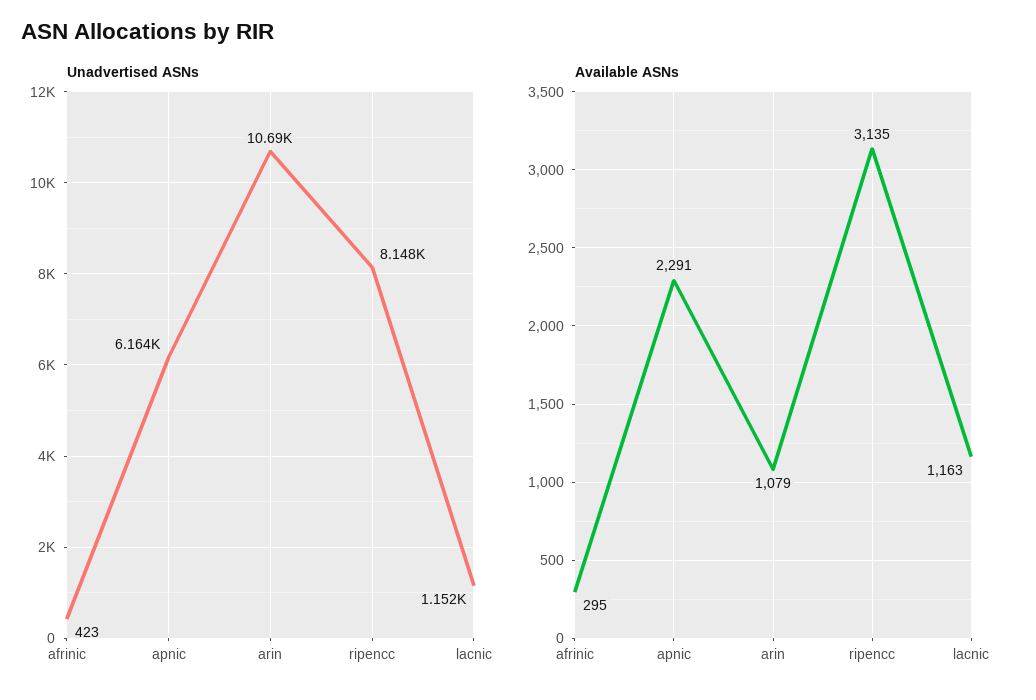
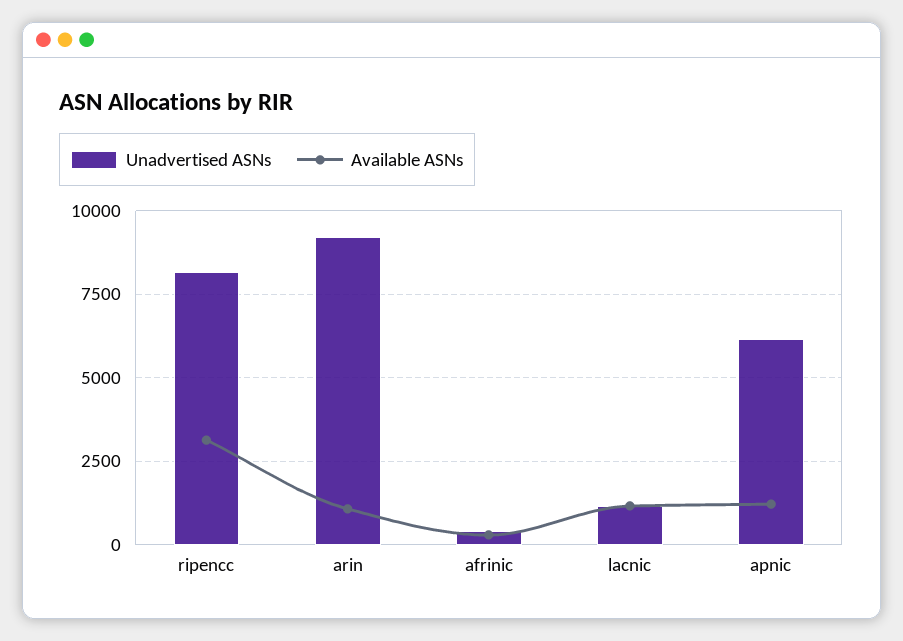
  {
    "Unadvertised ASNs": {
      "afrinic": 423,
      "apnic": 6164,
-     "arin": 10690,
+     "arin": 9250,
      "ripencc": 8148,
      "lacnic": 1152
    },
    "Available ASNs": {
      "afrinic": 295,
-     "apnic": 2291,
+     "apnic": 1250,
      "arin": 1079,
      "ripencc": 3135,
      "lacnic": 1163
    }
  }

